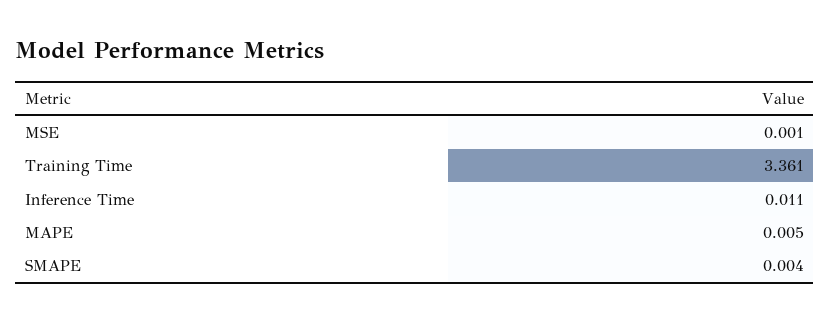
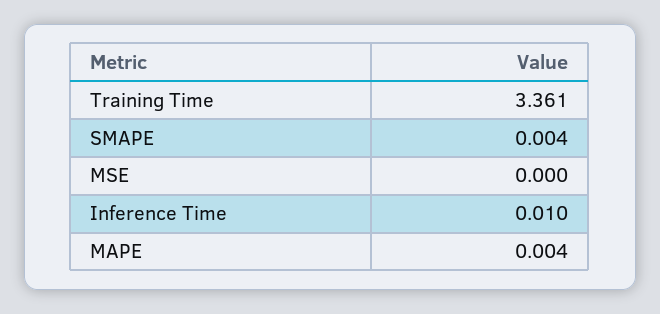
  {
-   "MSE": 0.001,
+   "MSE": 0,
    "Training Time": 3.361,
-   "Inference Time": 0.011,
+   "Inference Time": 0.01,
-   "MAPE": 0.005,
+   "MAPE": 0.004,
    "SMAPE": 0.004
  }

